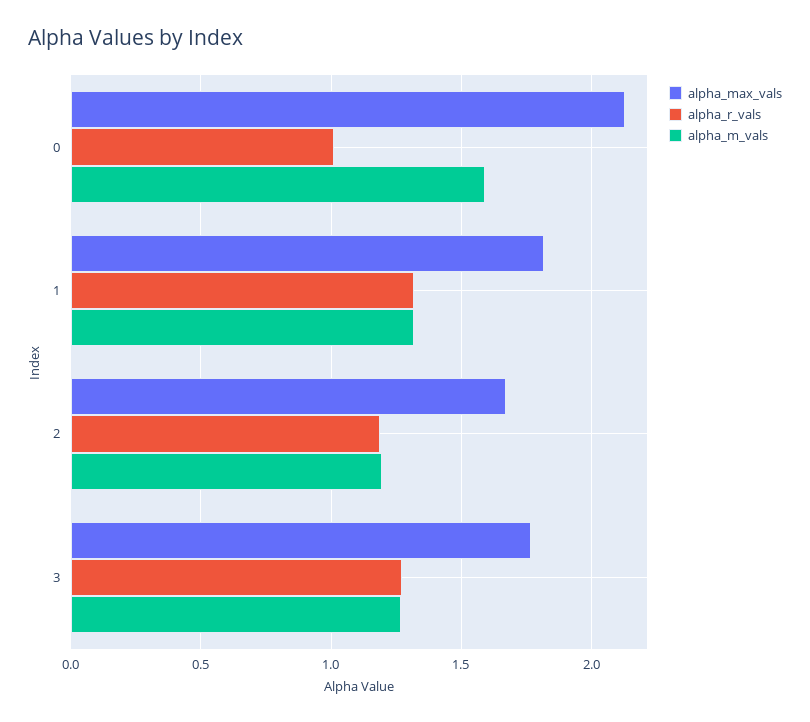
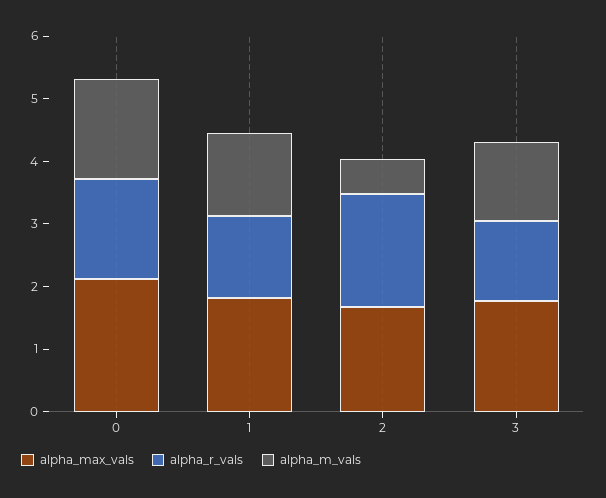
  {
    "alpha_max_vals": {
      "0": 2.15,
      "1": 1.8,
      "2": 1.65,
      "3": 1.75
    },
    "alpha_r_vals": {
-     "0": 1,
+     "0": 1.6,
      "1": 1.3,
-     "2": 1.2,
+     "2": 1.8,
      "3": 1.25
    },
    "alpha_m_vals": {
      "0": 1.6,
      "1": 1.3,
-     "2": 1.2,
+     "2": 0.6,
      "3": 1.25
    }
  }

